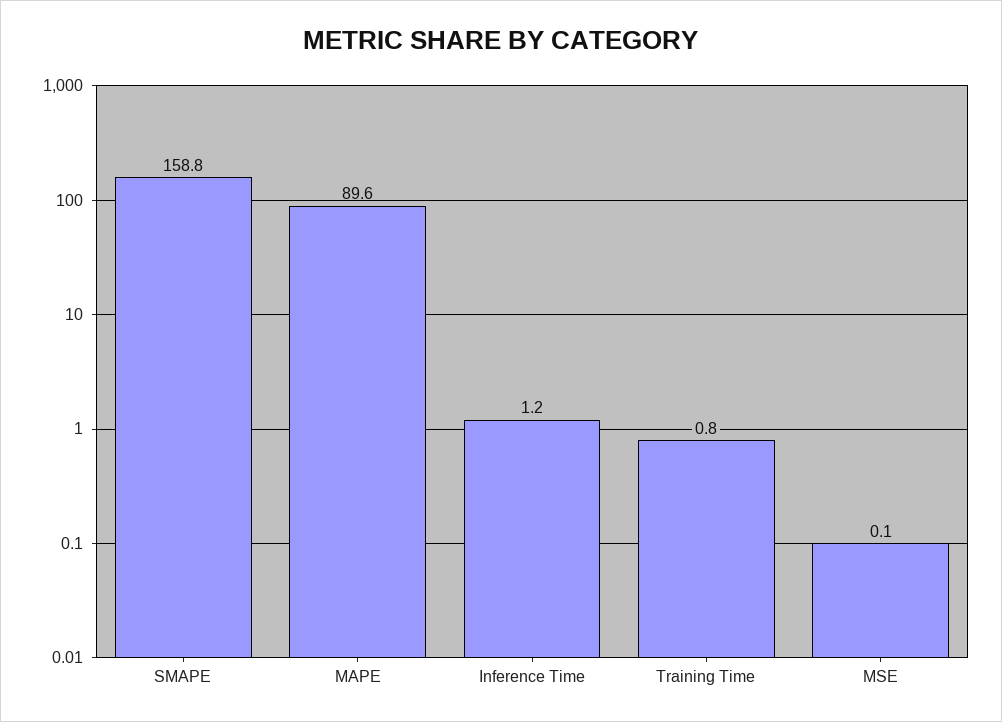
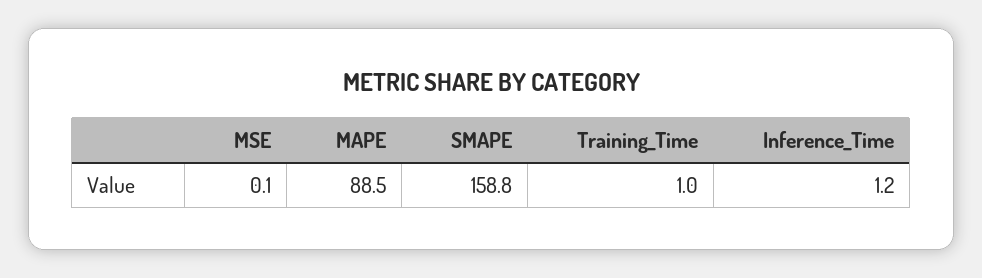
  {
    "SMAPE": 158.8,
-   "MAPE": 89.6,
+   "MAPE": 88.5,
    "Inference Time": 1.2,
-   "Training Time": 0.8,
+   "Training Time": 1,
    "MSE": 0.1
  }

